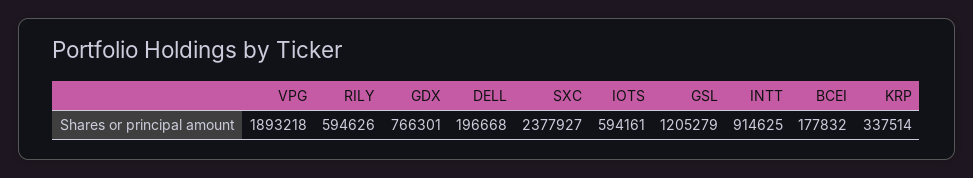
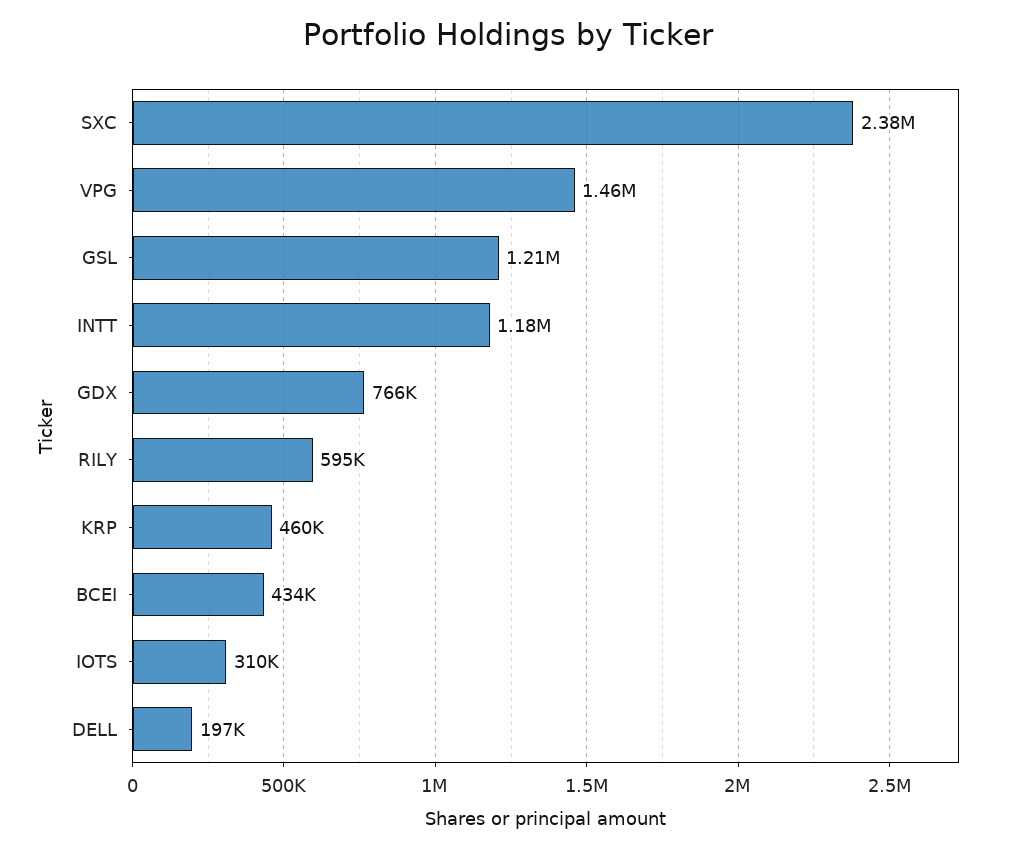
  {
-   "VPG": 1893218,
+   "VPG": 1460000,
    "RILY": 594626,
    "GDX": 766301,
    "DELL": 196668,
    "SXC": 2377927,
-   "IOTS": 594161,
+   "IOTS": 310000,
    "GSL": 1205279,
-   "INTT": 914625,
+   "INTT": 1180000,
-   "BCEI": 177832,
+   "BCEI": 434000,
-   "KRP": 337514
+   "KRP": 460000
  }

